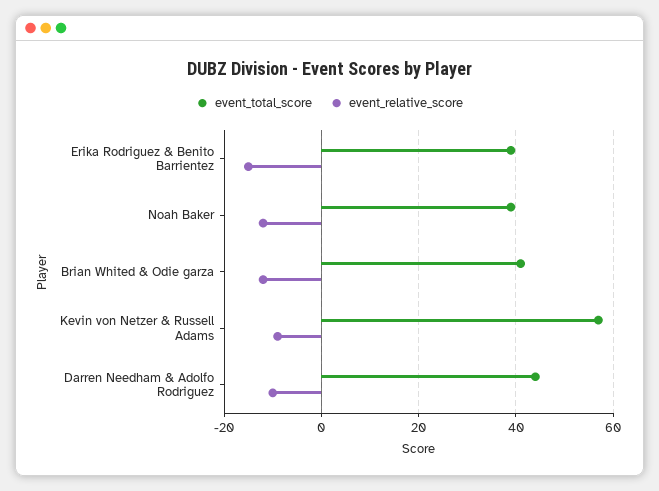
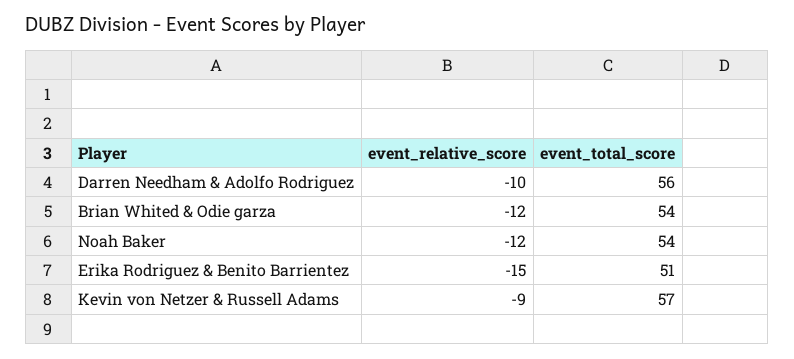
  {
    "event_total_score": {
-     "Erika Rodriguez & Benito Barrientez": 40,
+     "Erika Rodriguez & Benito Barrientez": 51,
-     "Noah Baker": 40,
+     "Noah Baker": 54,
-     "Brian Whited & Odie garza": 40,
+     "Brian Whited & Odie garza": 54,
      "Kevin von Netzer & Russell Adams": 57,
-     "Darren Needham & Adolfo Rodriguez": 45
+     "Darren Needham & Adolfo Rodriguez": 56
    },
    "event_relative_score": {
      "Erika Rodriguez & Benito Barrientez": -15,
      "Noah Baker": -12,
      "Brian Whited & Odie garza": -12,
      "Kevin von Netzer & Russell Adams": -9,
      "Darren Needham & Adolfo Rodriguez": -10
    }
  }

